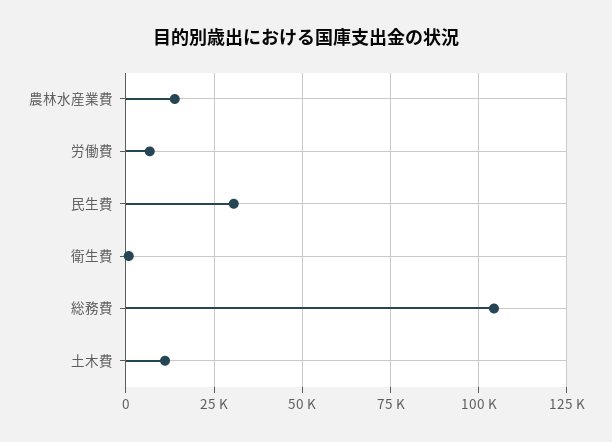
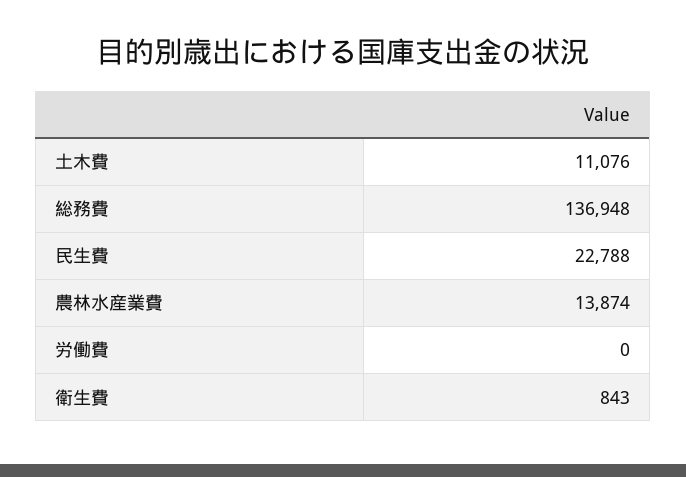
  {
    "農林水産業費": 13874,
-   "労働費": 7500,
+   "労働費": 0,
-   "民生費": 30000,
+   "民生費": 22788,
    "衛生費": 843,
-   "総務費": 105000,
+   "総務費": 136948,
    "土木費": 11076
  }

